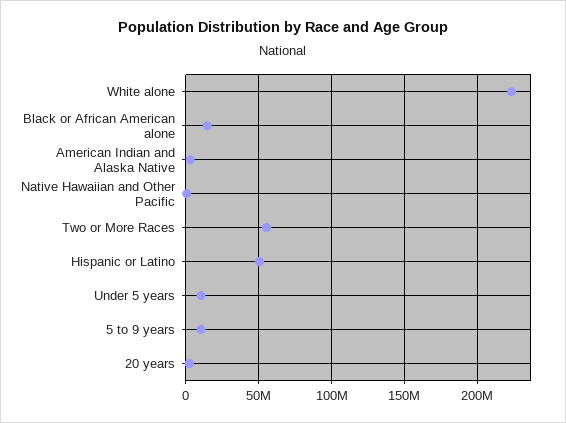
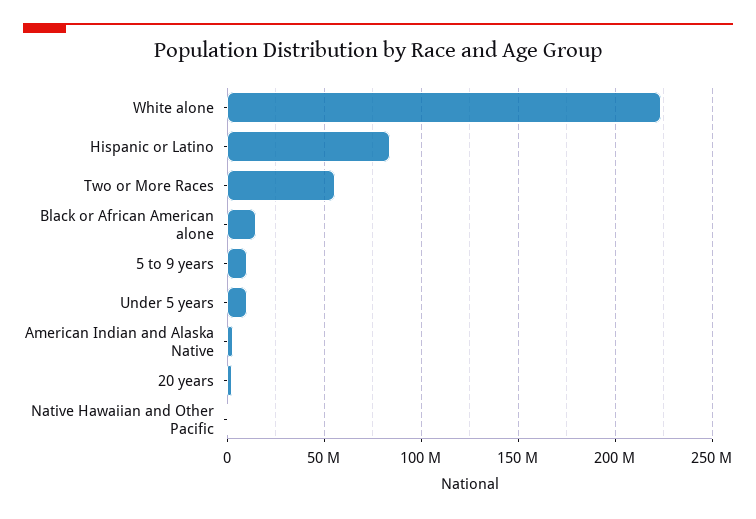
  {
    "White alone": 225000000,
    "Black or African American alone": 15000000,
    "American Indian and Alaska Native": 5000000,
    "Native Hawaiian and Other Pacific": 0,
    "Two or More Races": 55000000,
-   "Hispanic or Latino": 50000000,
+   "Hispanic or Latino": 85000000,
    "Under 5 years": 10000000,
    "5 to 9 years": 10000000,
    "20 years": 0
  }

